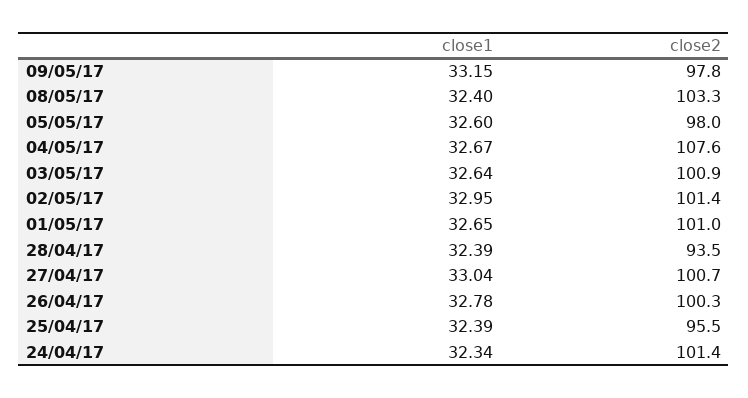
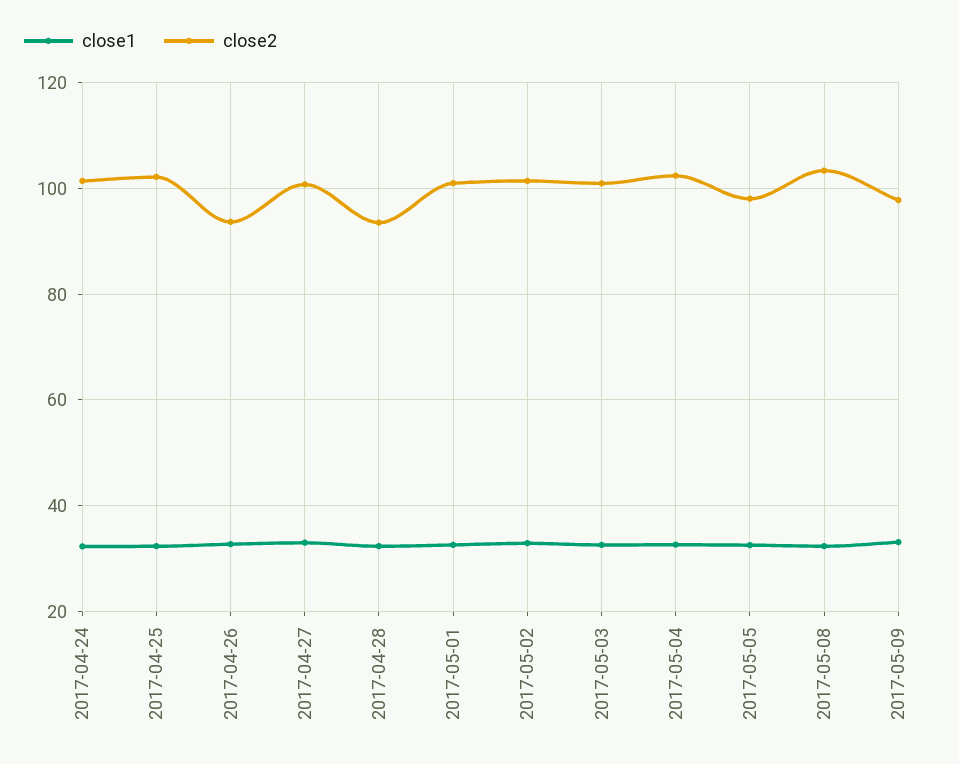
  {
    "close1": {
      "09/05/17": 33.15,
      "08/05/17": 32.4,
      "05/05/17": 32.6,
      "04/05/17": 32.67,
      "03/05/17": 32.64,
      "02/05/17": 32.95,
      "01/05/17": 32.65,
      "28/04/17": 32.39,
      "27/04/17": 33.04,
      "26/04/17": 32.78,
      "25/04/17": 32.39,
      "24/04/17": 32.34
    },
    "close2": {
      "09/05/17": 97.8,
      "08/05/17": 103.3,
      "05/05/17": 98,
-     "04/05/17": 107.6,
+     "04/05/17": 102,
      "03/05/17": 100.9,
      "02/05/17": 101.4,
      "01/05/17": 101,
      "28/04/17": 93.5,
      "27/04/17": 100.7,
-     "26/04/17": 100.3,
+     "26/04/17": 94,
-     "25/04/17": 95.5,
+     "25/04/17": 102,
      "24/04/17": 101.4
    }
  }

